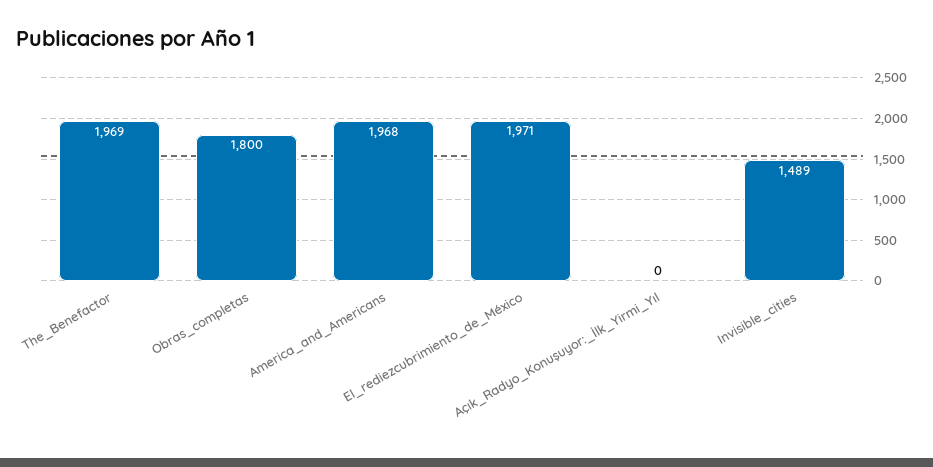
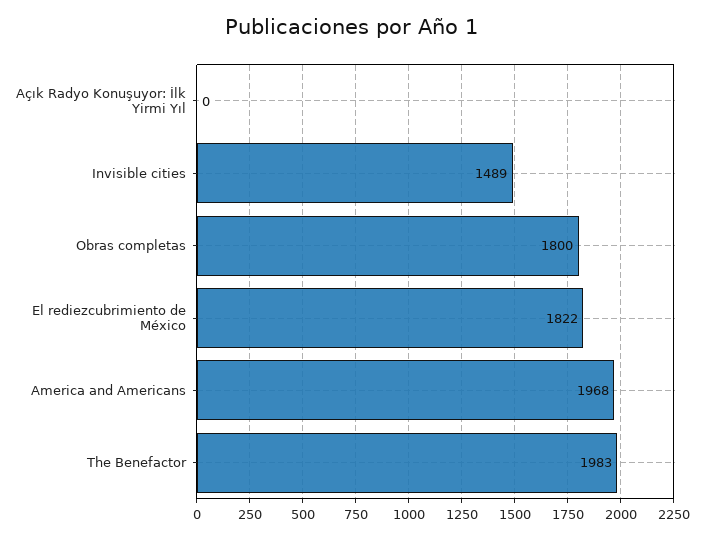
  {
-   "The_Benefactor": 1969,
+   "The_Benefactor": 1983,
    "Obras_completas": 1800,
    "America_and_Americans": 1968,
-   "El_rediezcubrimiento_de_México": 1971,
+   "El_rediezcubrimiento_de_México": 1822,
    "Açık_Radyo_Konuşuyor:_İlk_Yirmi_Yıl": 0,
    "Invisible_cities": 1489
  }

